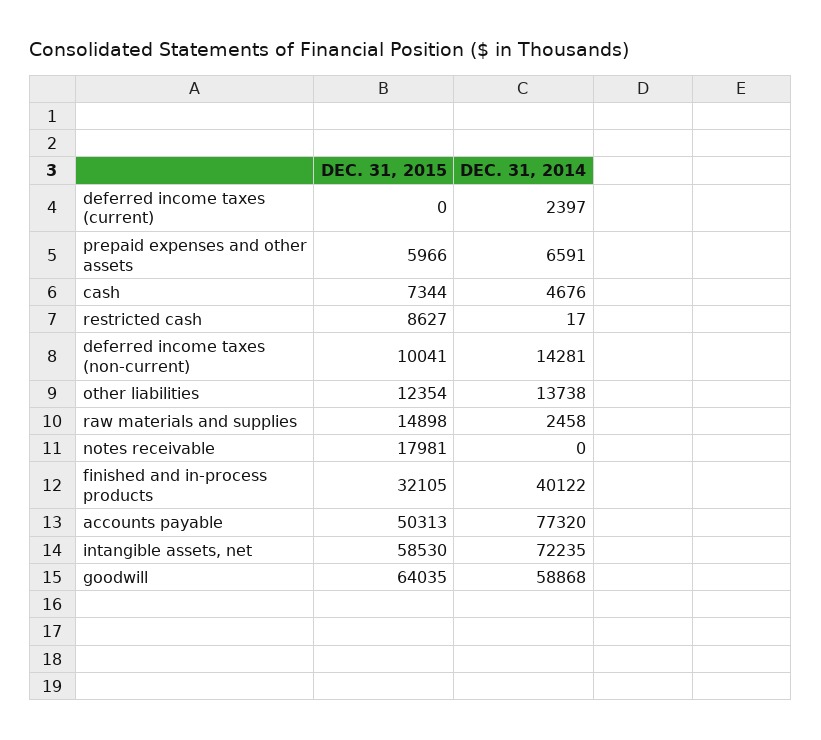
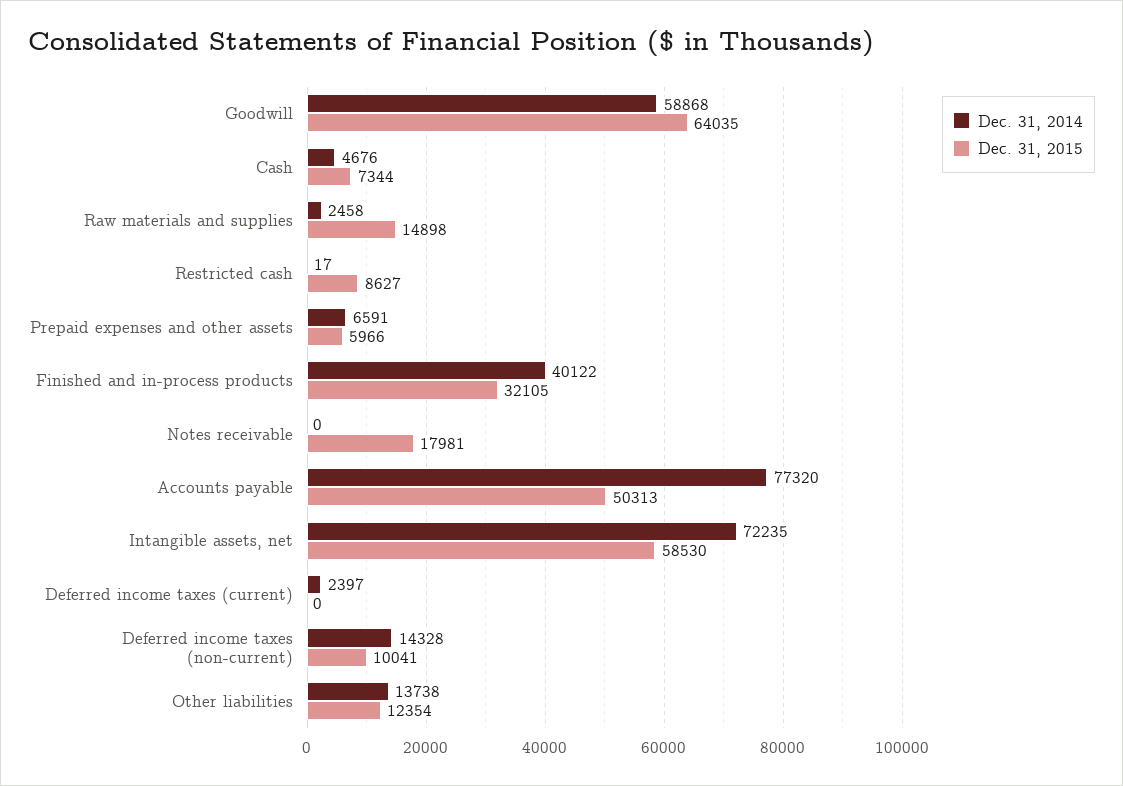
  {
    "DEC. 31, 2015": {
      "deferred income taxes (current)": 0,
      "prepaid expenses and other assets": 5966,
      "cash": 7344,
      "restricted cash": 8627,
      "deferred income taxes (non-current)": 10041,
      "other liabilities": 12354,
      "raw materials and supplies": 14898,
      "notes receivable": 17981,
      "finished and in-process products": 32105,
      "accounts payable": 50313,
      "intangible assets, net": 58530,
      "goodwill": 64035
    },
    "DEC. 31, 2014": {
      "deferred income taxes (current)": 2397,
      "prepaid expenses and other assets": 6591,
      "cash": 4676,
      "restricted cash": 17,
-     "deferred income taxes (non-current)": 14281,
+     "deferred income taxes (non-current)": 14328,
      "other liabilities": 13738,
      "raw materials and supplies": 2458,
      "notes receivable": 0,
      "finished and in-process products": 40122,
      "accounts payable": 77320,
      "intangible assets, net": 72235,
      "goodwill": 58868
    }
  }

